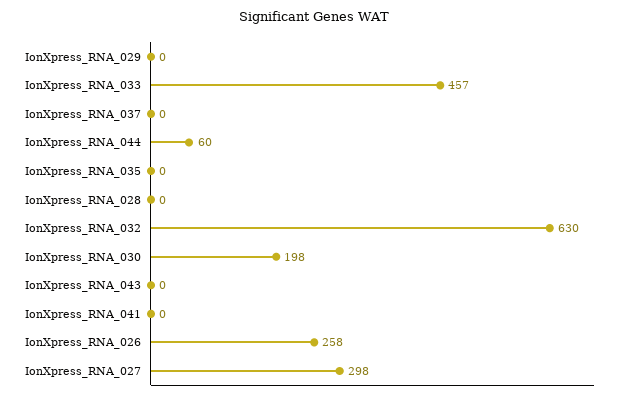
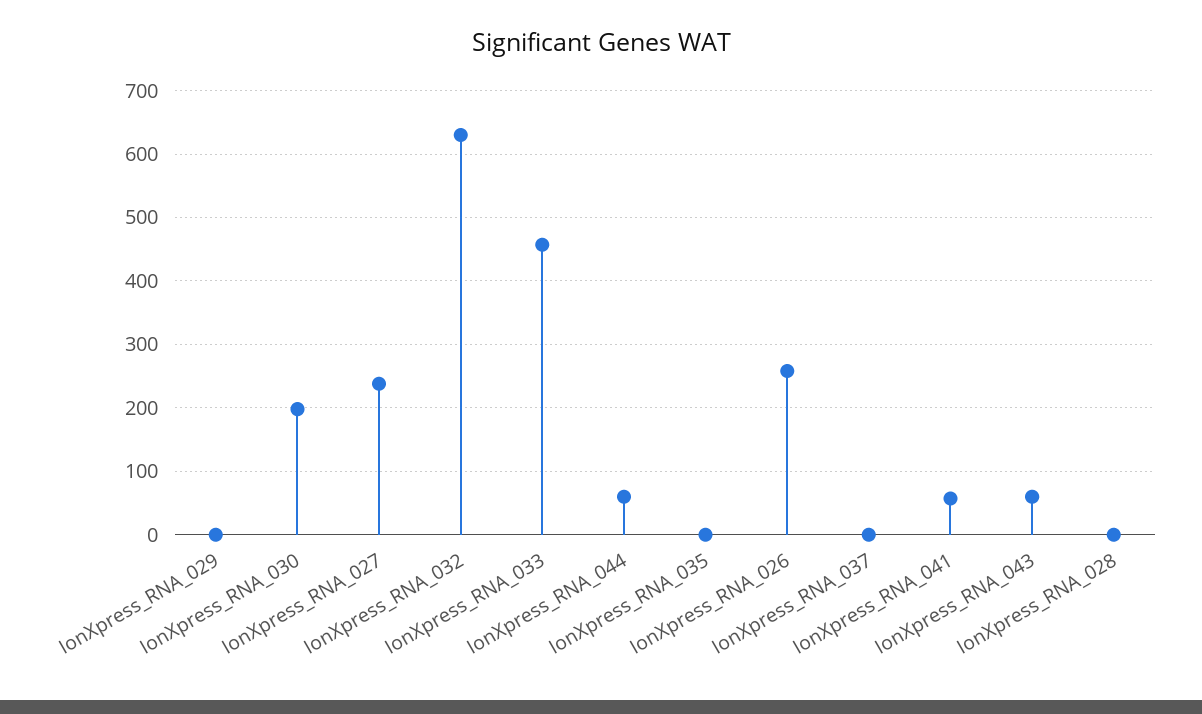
  {
    "IonXpress_RNA_029": 0,
    "IonXpress_RNA_033": 457,
    "IonXpress_RNA_037": 0,
    "IonXpress_RNA_044": 60,
    "IonXpress_RNA_035": 0,
    "IonXpress_RNA_028": 0,
    "IonXpress_RNA_032": 630,
    "IonXpress_RNA_030": 198,
-   "IonXpress_RNA_043": 0,
+   "IonXpress_RNA_043": 60,
-   "IonXpress_RNA_041": 0,
+   "IonXpress_RNA_041": 60,
    "IonXpress_RNA_026": 258,
-   "IonXpress_RNA_027": 298
+   "IonXpress_RNA_027": 240
  }

